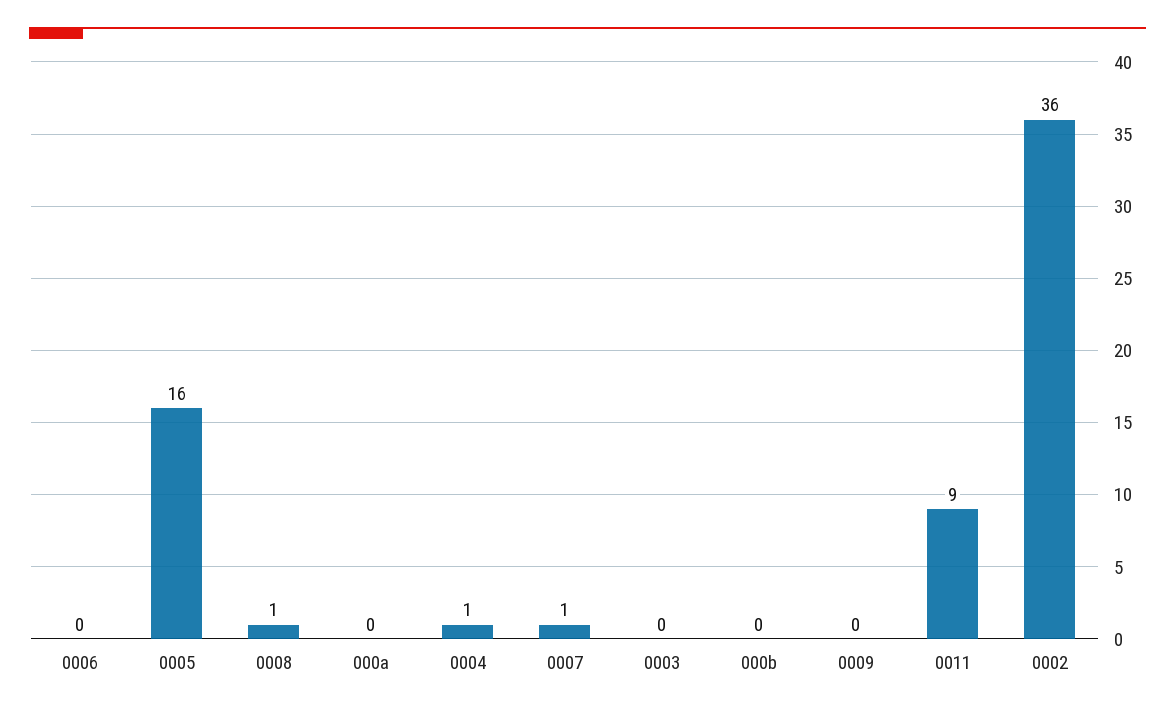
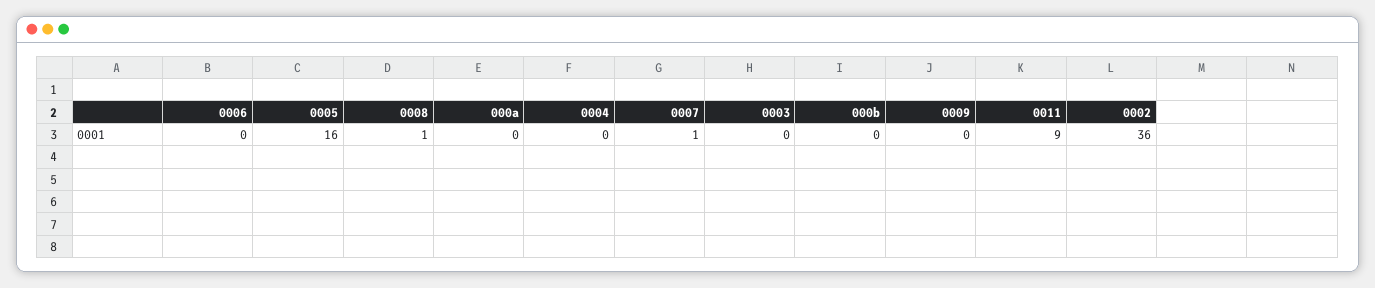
  {
    "0006": 0,
    "0005": 16,
    "0008": 1,
    "000a": 0,
-   "0004": 1,
+   "0004": 0,
    "0007": 1,
    "0003": 0,
    "000b": 0,
    "0009": 0,
    "0011": 9,
    "0002": 36
  }

